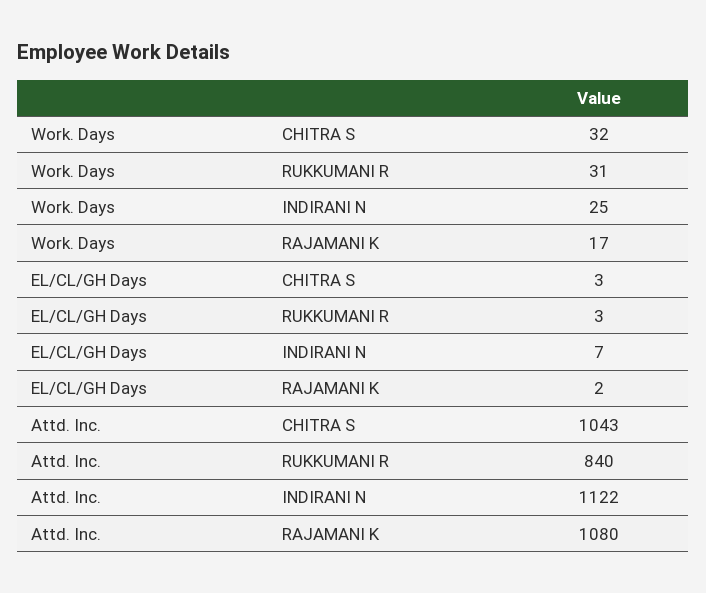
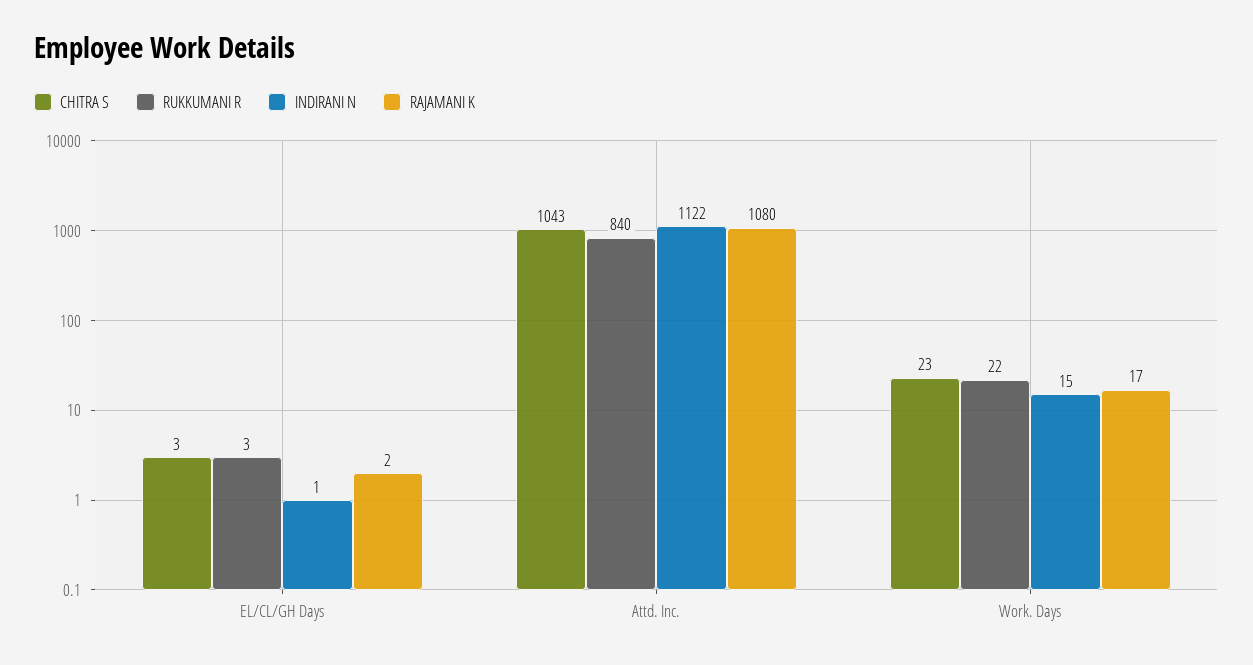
  {
    "CHITRA S": {
-     "Work. Days": 32,
+     "Work. Days": 23,
      "EL/CL/GH Days": 3,
      "Attd. Inc.": 1043
    },
    "RUKKUMANI R": {
-     "Work. Days": 31,
+     "Work. Days": 22,
      "EL/CL/GH Days": 3,
      "Attd. Inc.": 840
    },
    "INDIRANI N": {
-     "Work. Days": 25,
+     "Work. Days": 15,
-     "EL/CL/GH Days": 7,
+     "EL/CL/GH Days": 1,
      "Attd. Inc.": 1122
    },
    "RAJAMANI K": {
      "Work. Days": 17,
      "EL/CL/GH Days": 2,
      "Attd. Inc.": 1080
    }
  }

